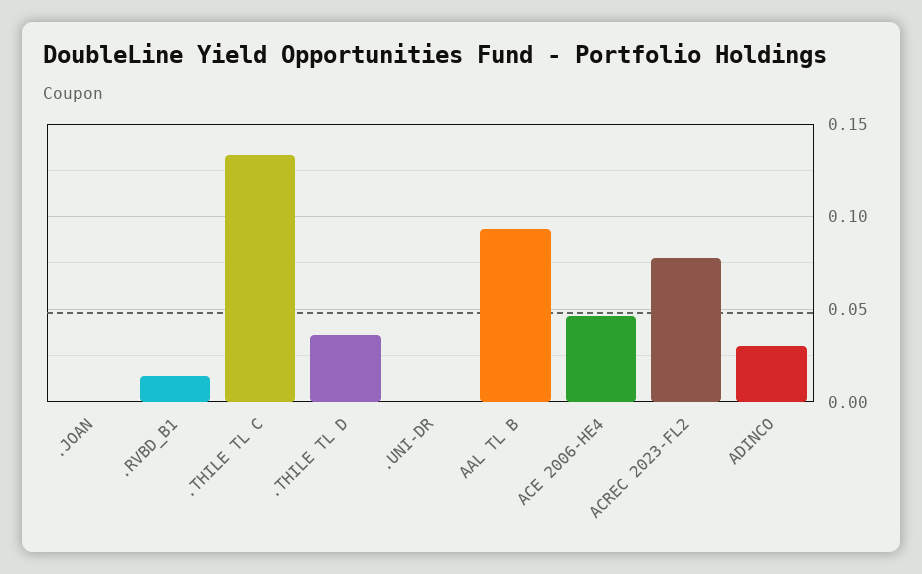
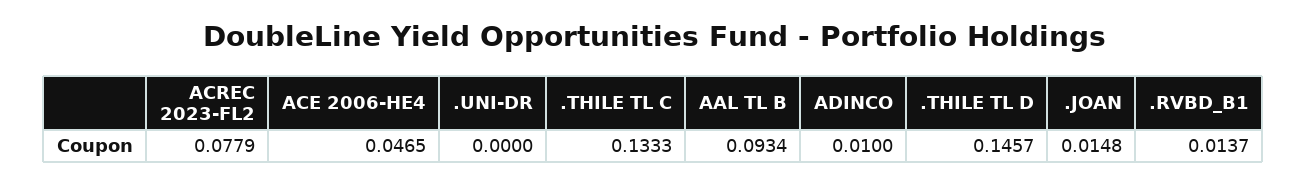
  {
-   ".JOAN": 0,
+   ".JOAN": 0.0148,
    ".RVBD_B1": 0.0137,
    ".THILE TL C": 0.1333,
-   ".THILE TL D": 0.035,
+   ".THILE TL D": 0.1457,
    ".UNI-DR": 0,
    "AAL TL B": 0.0934,
    "ACE 2006-HE4": 0.0465,
    "ACREC 2023-FL2": 0.0779,
-   "ADINCO": 0.03
+   "ADINCO": 0.01
  }

